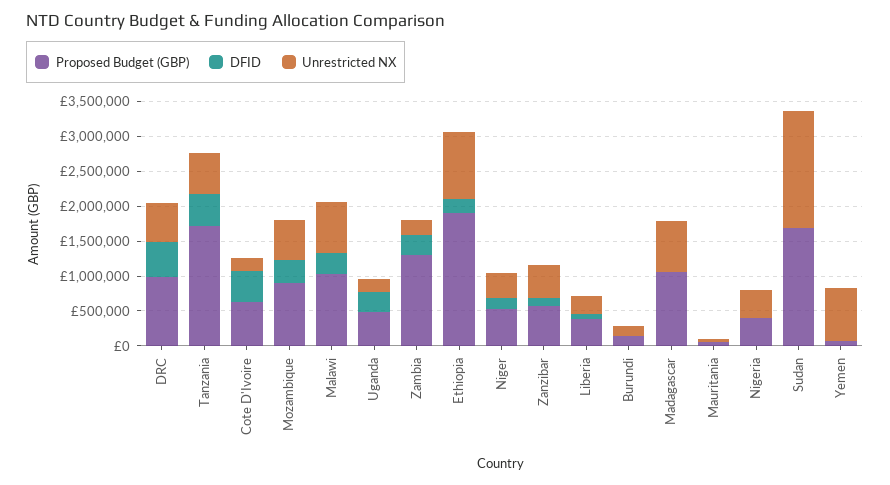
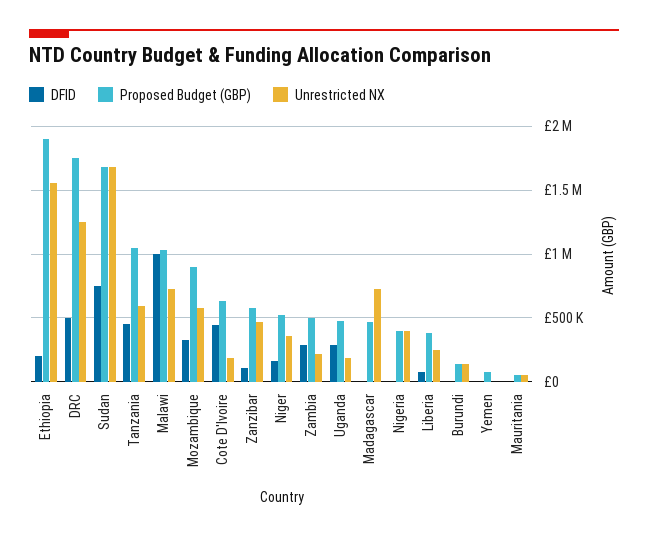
  {
    "Proposed Budget (GBP)": {
-     "DRC": 1000000,
+     "DRC": 1750000,
-     "Tanzania": 1750000,
+     "Tanzania": 1050000,
      "Cote D'Ivoire": 650000,
      "Mozambique": 900000,
      "Malawi": 1050000,
      "Uganda": 500000,
-     "Zambia": 1250000,
+     "Zambia": 500000,
      "Ethiopia": 1900000,
      "Niger": 500000,
      "Zanzibar": 600000,
      "Liberia": 400000,
      "Burundi": 150000,
-     "Madagascar": 1000000,
+     "Madagascar": 450000,
      "Mauritania": 50000,
      "Nigeria": 400000,
      "Sudan": 1700000,
      "Yemen": 100000
    },
    "DFID": {
      "DRC": 500000,
      "Tanzania": 450000,
      "Cote D'Ivoire": 450000,
      "Mozambique": 350000,
-     "Malawi": 250000,
+     "Malawi": 1000000,
      "Uganda": 300000,
      "Zambia": 300000,
      "Ethiopia": 200000,
      "Niger": 150000,
      "Zanzibar": 100000,
      "Liberia": 100000,
      "Burundi": 0,
      "Madagascar": 0,
      "Mauritania": 0,
      "Nigeria": 0,
-     "Sudan": 0,
+     "Sudan": 750000,
      "Yemen": 0
    },
    "Unrestricted NX": {
-     "DRC": 500000,
+     "DRC": 1250000,
      "Tanzania": 600000,
      "Cote D'Ivoire": 200000,
      "Mozambique": 550000,
      "Malawi": 750000,
      "Uganda": 200000,
      "Zambia": 200000,
-     "Ethiopia": 1000000,
+     "Ethiopia": 1550000,
      "Niger": 350000,
      "Zanzibar": 450000,
      "Liberia": 250000,
      "Burundi": 150000,
      "Madagascar": 750000,
      "Mauritania": 50000,
      "Nigeria": 400000,
      "Sudan": 1700000,
-     "Yemen": 750000
+     "Yemen": 0
    }
  }

